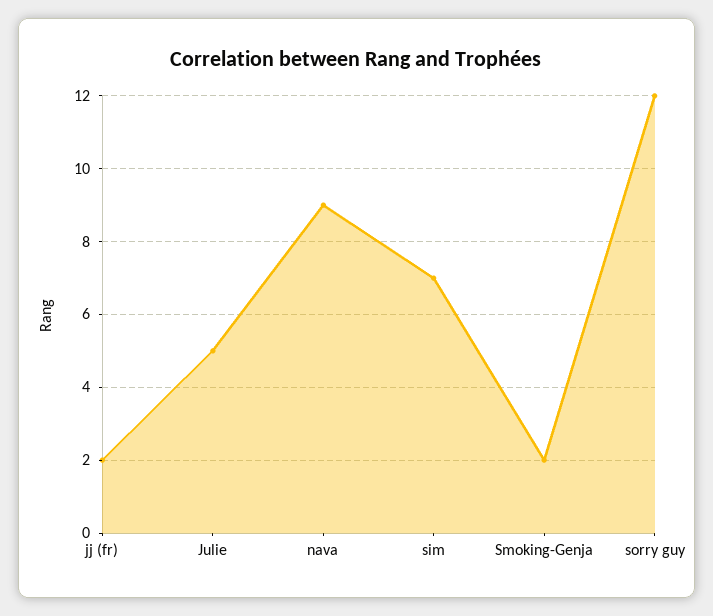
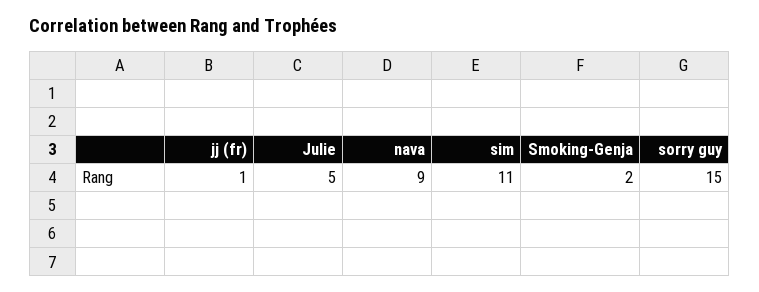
  {
-   "jj (fr)": 2,
+   "jj (fr)": 1,
    "Julie": 5,
    "nava": 9,
-   "sim": 7,
+   "sim": 11,
    "Smoking-Genja": 2,
-   "sorry guy": 12
+   "sorry guy": 15
  }

